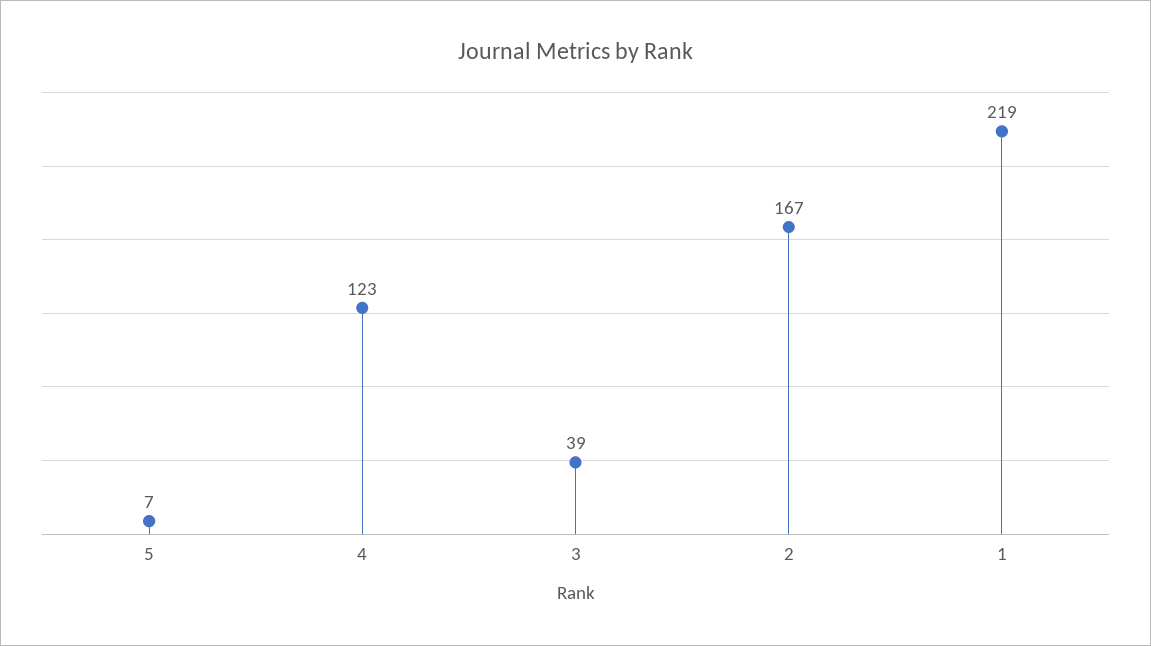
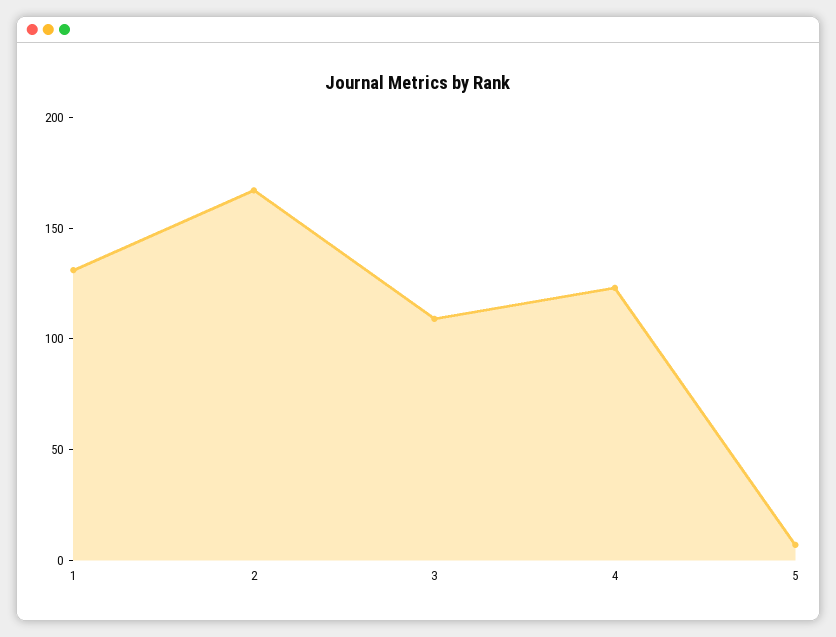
  {
    "5": 7,
    "4": 123,
-   "3": 39,
+   "3": 110,
    "2": 167,
-   "1": 219
+   "1": 130
  }

